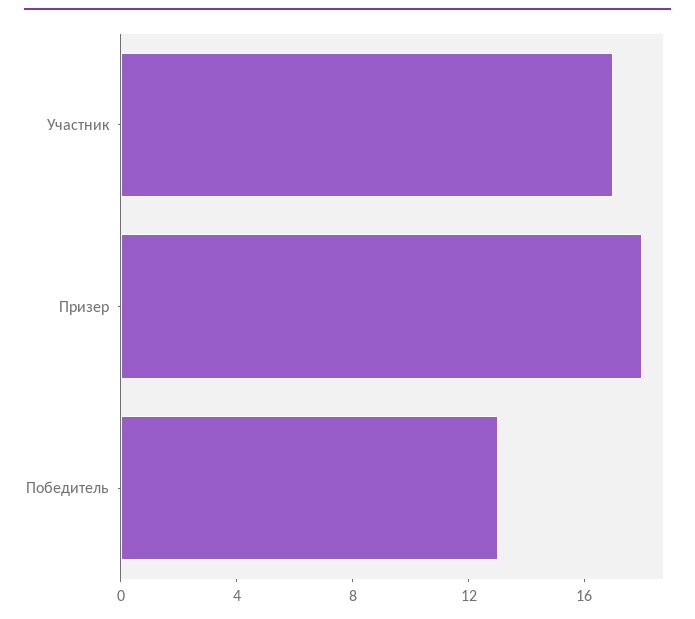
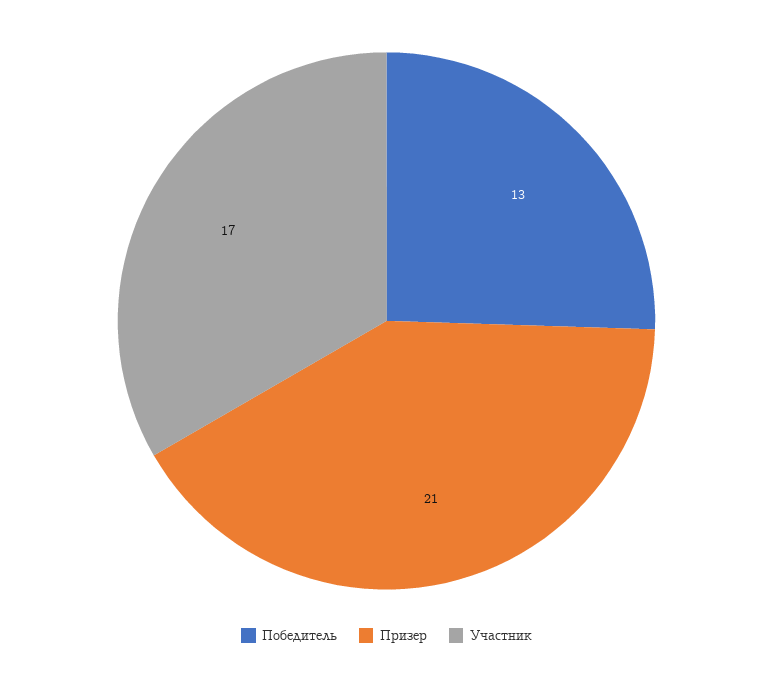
  {
    "Участник": 17,
-   "Призер": 18,
+   "Призер": 21,
    "Победитель": 13
  }

